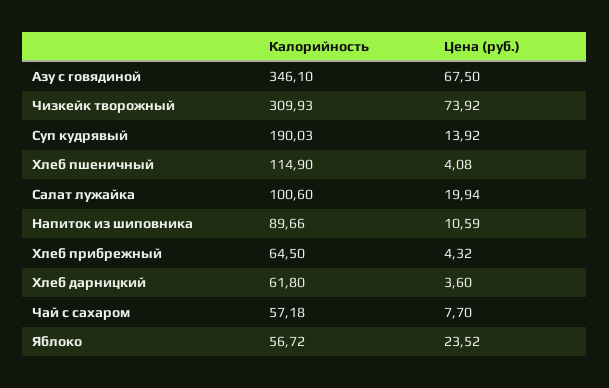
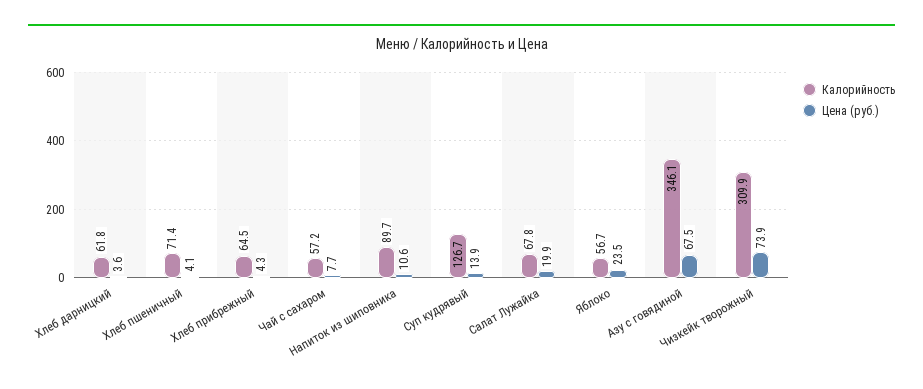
  {
    "Калорийность": {
      "Азу с говядиной": 346.1,
      "Чизкейк творожный": 309.93,
-     "Суп кудрявый": 190.03,
+     "Суп кудрявый": 126.7,
-     "Хлеб пшеничный": 114.9,
+     "Хлеб пшеничный": 71.4,
-     "Салат лужайка": 100.6,
+     "Салат лужайка": 67.8,
      "Напиток из шиповника": 89.66,
      "Хлеб прибрежный": 64.5,
      "Хлеб дарницкий": 61.8,
      "Чай с сахаром": 57.18,
      "Яблоко": 56.72
    },
    "Цена (руб.)": {
      "Азу с говядиной": 67.5,
      "Чизкейк творожный": 73.92,
      "Суп кудрявый": 13.92,
      "Хлеб пшеничный": 4.08,
      "Салат лужайка": 19.94,
      "Напиток из шиповника": 10.59,
      "Хлеб прибрежный": 4.32,
      "Хлеб дарницкий": 3.6,
      "Чай с сахаром": 7.7,
      "Яблоко": 23.52
    }
  }

